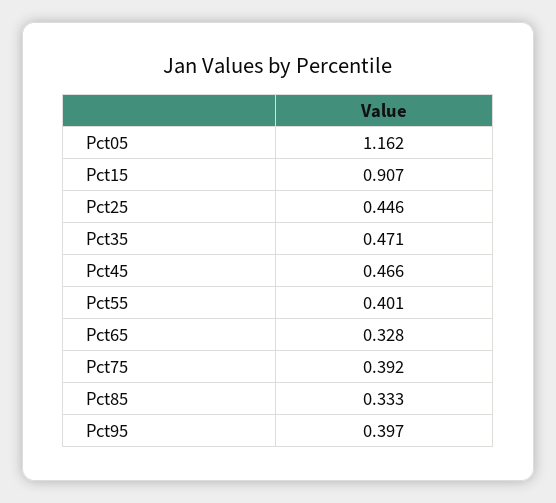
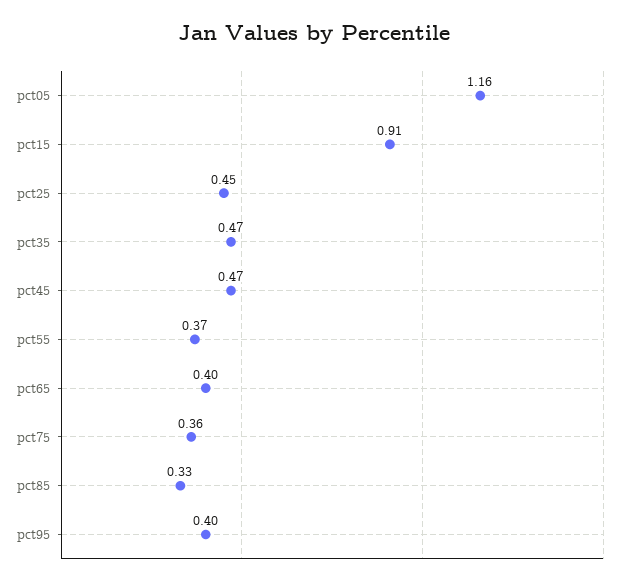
  {
    "Pct05": 1.162,
    "Pct15": 0.907,
    "Pct25": 0.446,
    "Pct35": 0.471,
    "Pct45": 0.466,
-   "Pct55": 0.401,
+   "Pct55": 0.37,
-   "Pct65": 0.328,
+   "Pct65": 0.4,
-   "Pct75": 0.392,
+   "Pct75": 0.36,
    "Pct85": 0.333,
    "Pct95": 0.397
  }

